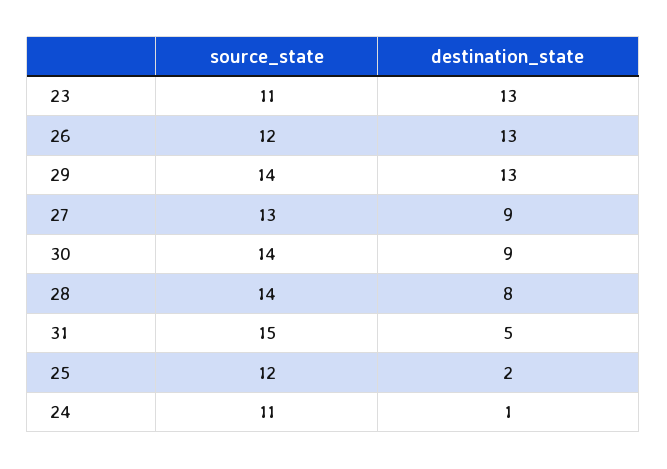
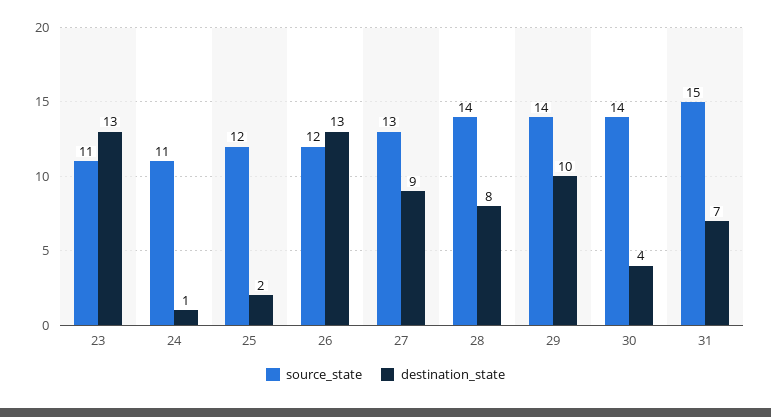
  {
    "source_state": {
      "23": 11,
      "26": 12,
      "29": 14,
      "27": 13,
      "30": 14,
      "28": 14,
      "31": 15,
      "25": 12,
      "24": 11
    },
    "destination_state": {
      "23": 13,
      "26": 13,
-     "29": 13,
+     "29": 10,
      "27": 9,
-     "30": 9,
+     "30": 4,
      "28": 8,
-     "31": 5,
+     "31": 7,
      "25": 2,
      "24": 1
    }
  }

